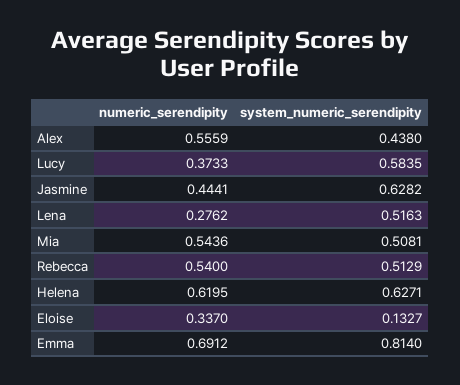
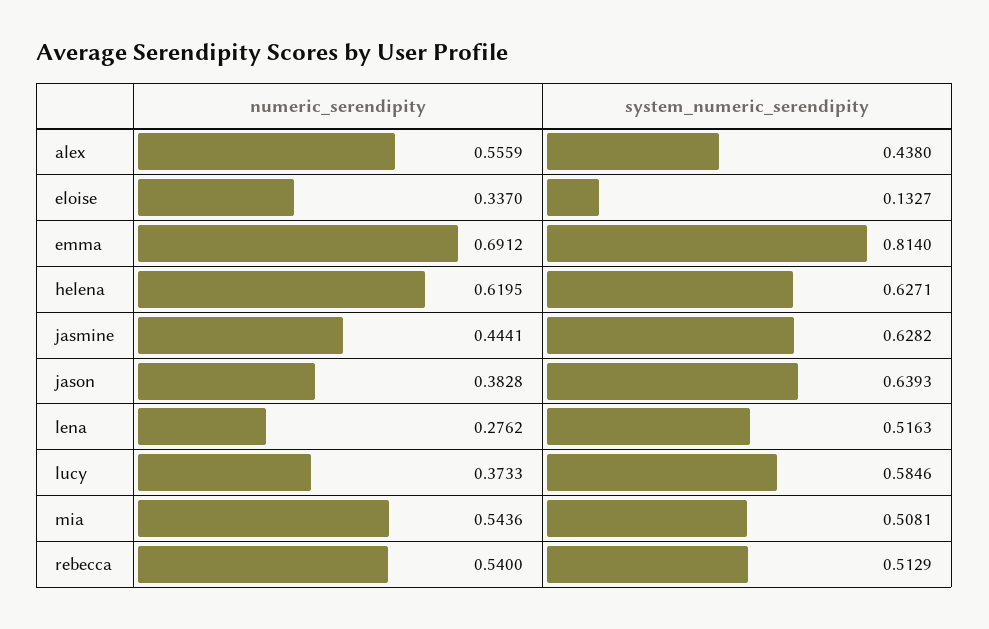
  {
    "numeric_serendipity": {
      "Alex": 0.5559,
      "Lucy": 0.3733,
      "Jasmine": 0.4441,
      "Lena": 0.2762,
      "Mia": 0.5436,
      "Rebecca": 0.54,
      "Helena": 0.6195,
      "Eloise": 0.337,
-     "Emma": 0.6912
+     "Emma": 0.6912,
+     "jason": 0.3828
    },
    "system_numeric_serendipity": {
      "Alex": 0.438,
-     "Lucy": 0.5835,
+     "Lucy": 0.5846,
      "Jasmine": 0.6282,
      "Lena": 0.5163,
      "Mia": 0.5081,
      "Rebecca": 0.5129,
      "Helena": 0.6271,
      "Eloise": 0.1327,
-     "Emma": 0.814
+     "Emma": 0.814,
+     "jason": 0.6393
    }
  }

